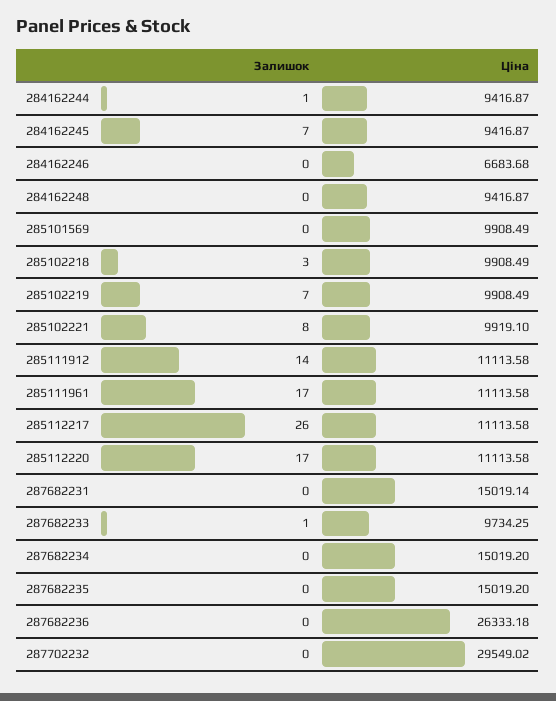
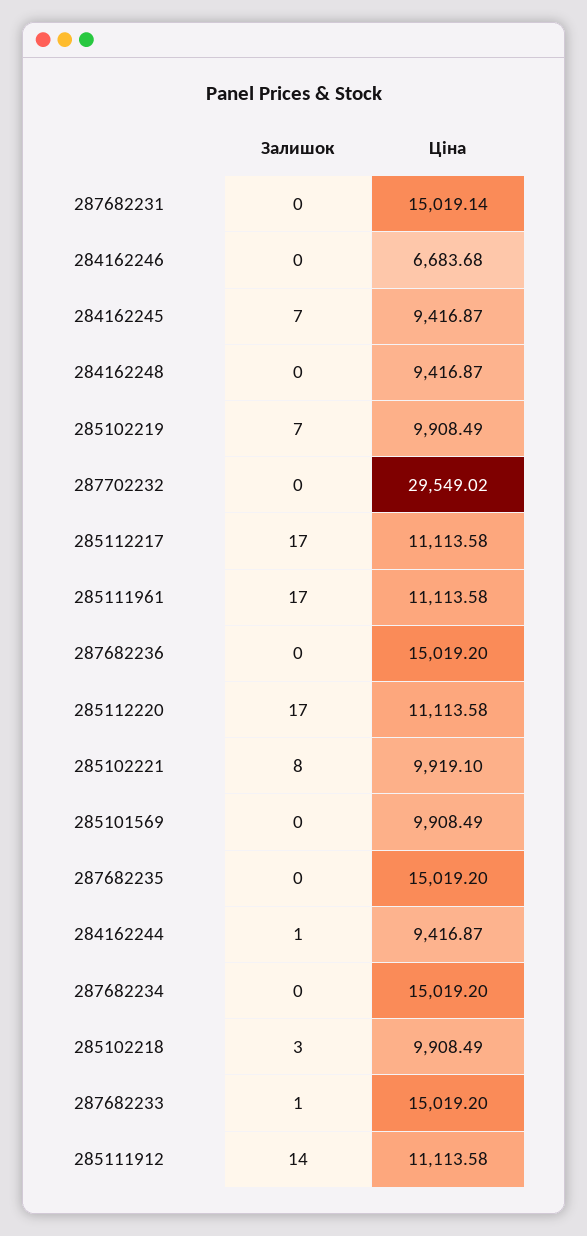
  {
    "Залишок": {
      "284162244": 1,
      "284162245": 7,
      "284162246": 0,
      "284162248": 0,
      "285101569": 0,
      "285102218": 3,
      "285102219": 7,
      "285102221": 8,
      "285111912": 14,
      "285111961": 17,
-     "285112217": 26,
+     "285112217": 17,
      "285112220": 17,
      "287682231": 0,
      "287682233": 1,
      "287682234": 0,
      "287682235": 0,
      "287682236": 0,
      "287702232": 0
    },
    "Ціна": {
      "284162244": 9416.87,
      "284162245": 9416.87,
      "284162246": 6683.68,
      "284162248": 9416.87,
      "285101569": 9908.49,
      "285102218": 9908.49,
      "285102219": 9908.49,
      "285102221": 9919.1,
      "285111912": 11113.58,
      "285111961": 11113.58,
      "285112217": 11113.58,
      "285112220": 11113.58,
      "287682231": 15019.14,
-     "287682233": 9734.25,
+     "287682233": 15019.2,
      "287682234": 15019.2,
      "287682235": 15019.2,
-     "287682236": 26333.18,
+     "287682236": 15019.2,
      "287702232": 29549.02
    }
  }

